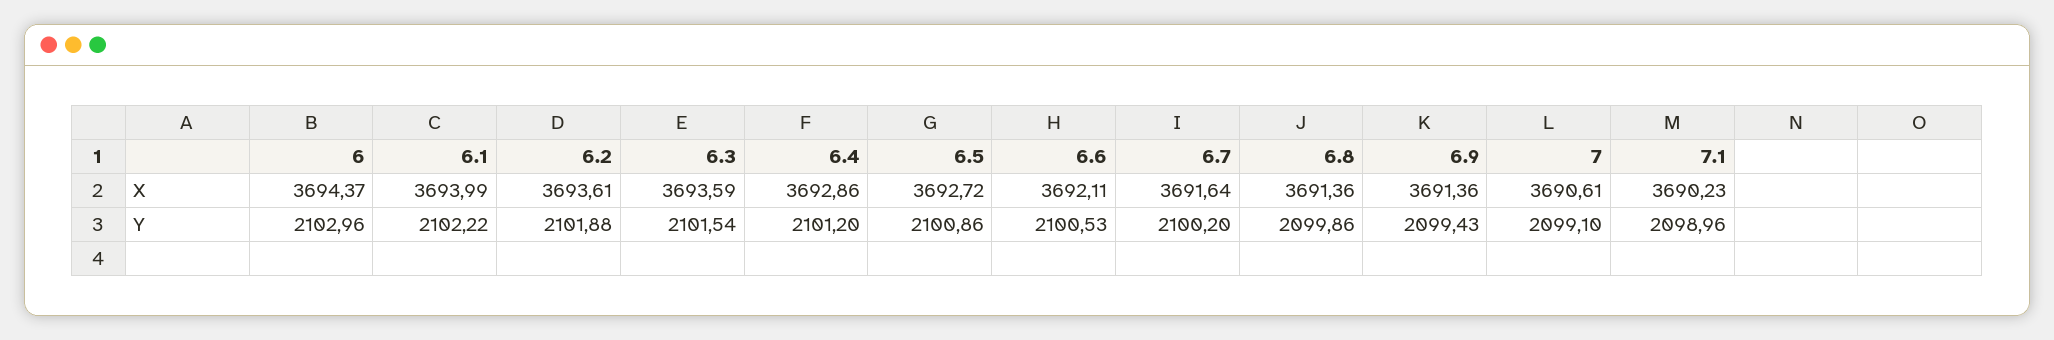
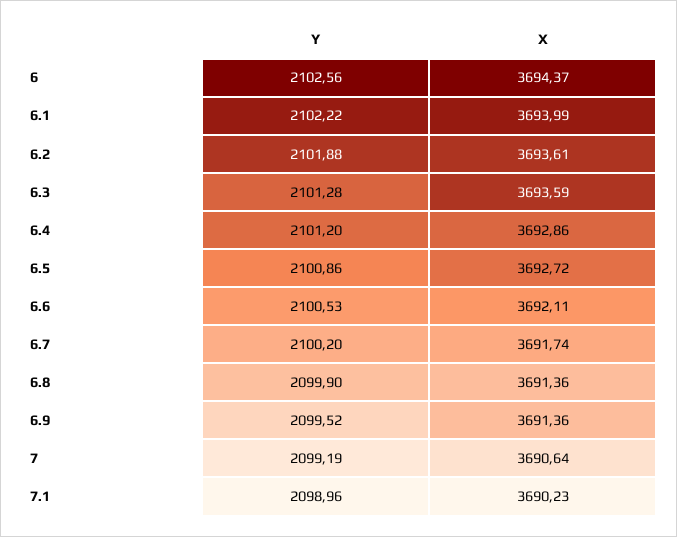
  {
    "6": {
      "X": 3694.37,
-     "Y": 2102.96
+     "Y": 2102.56
    },
    "6.1": {
      "X": 3693.99,
      "Y": 2102.22
    },
    "6.2": {
      "X": 3693.61,
      "Y": 2101.88
    },
    "6.3": {
      "X": 3693.59,
-     "Y": 2101.54
+     "Y": 2101.28
    },
    "6.4": {
      "X": 3692.86,
      "Y": 2101.2
    },
    "6.5": {
      "X": 3692.72,
      "Y": 2100.86
    },
    "6.6": {
      "X": 3692.11,
      "Y": 2100.53
    },
    "6.7": {
-     "X": 3691.64,
+     "X": 3691.74,
      "Y": 2100.2
    },
    "6.8": {
      "X": 3691.36,
-     "Y": 2099.86
+     "Y": 2099.9
    },
    "6.9": {
      "X": 3691.36,
-     "Y": 2099.43
+     "Y": 2099.52
    },
    "7": {
-     "X": 3690.61,
+     "X": 3690.64,
-     "Y": 2099.1
+     "Y": 2099.19
    },
    "7.1": {
      "X": 3690.23,
      "Y": 2098.96
    }
  }

